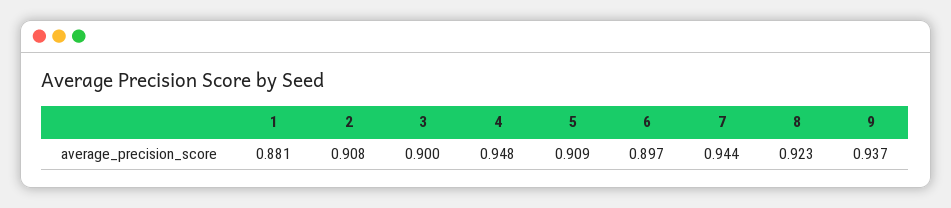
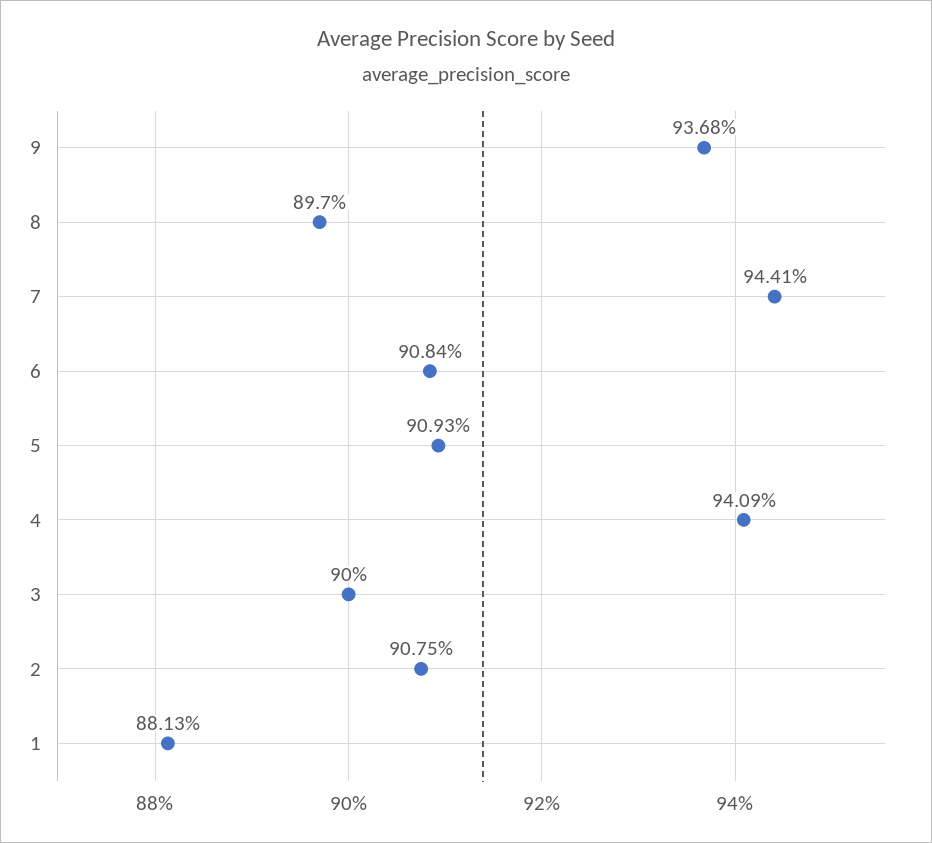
  {
    "1": 0.8813,
    "2": 0.9075,
    "3": 0.9,
-   "4": 0.948,
+   "4": 0.9409,
    "5": 0.9093,
-   "6": 0.897,
+   "6": 0.9084,
    "7": 0.9441,
-   "8": 0.923,
+   "8": 0.897,
    "9": 0.9368
  }

